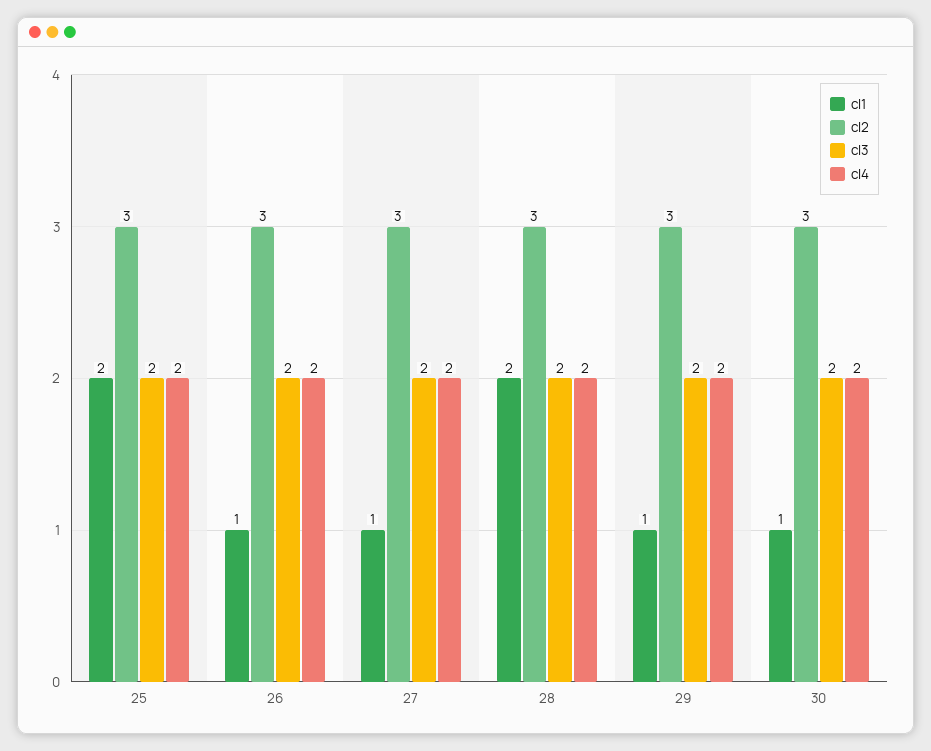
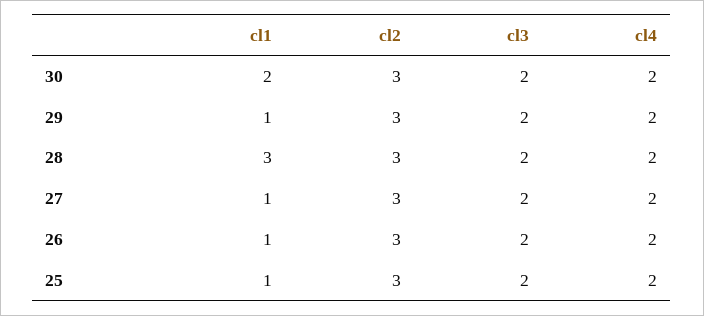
  {
    "cl1": {
-     "25": 2,
+     "25": 1,
      "26": 1,
      "27": 1,
-     "28": 2,
+     "28": 3,
      "29": 1,
-     "30": 1
+     "30": 2
    },
    "cl2": {
      "25": 3,
      "26": 3,
      "27": 3,
      "28": 3,
      "29": 3,
      "30": 3
    },
    "cl3": {
      "25": 2,
      "26": 2,
      "27": 2,
      "28": 2,
      "29": 2,
      "30": 2
    },
    "cl4": {
      "25": 2,
      "26": 2,
      "27": 2,
      "28": 2,
      "29": 2,
      "30": 2
    }
  }

